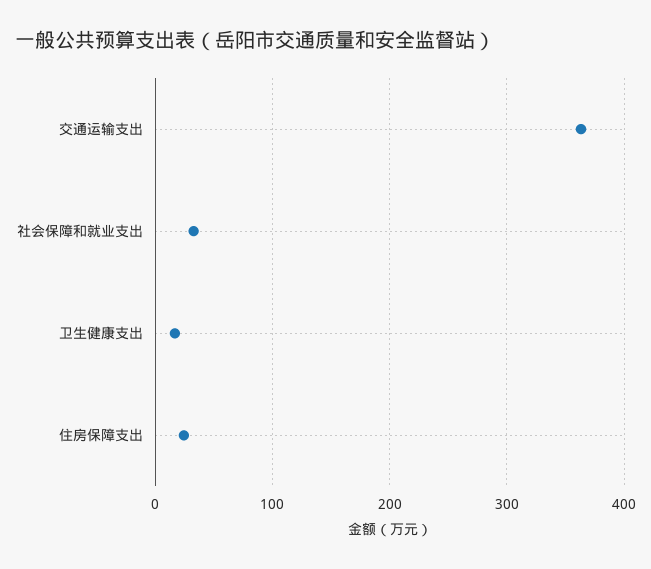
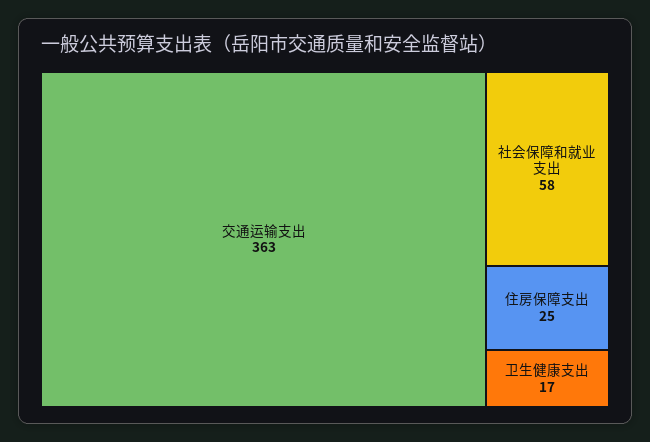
  {
    "交通运输支出": 363,
-   "社会保障和就业支出": 30,
+   "社会保障和就业支出": 58,
    "卫生健康支出": 17,
    "住房保障支出": 25
  }

